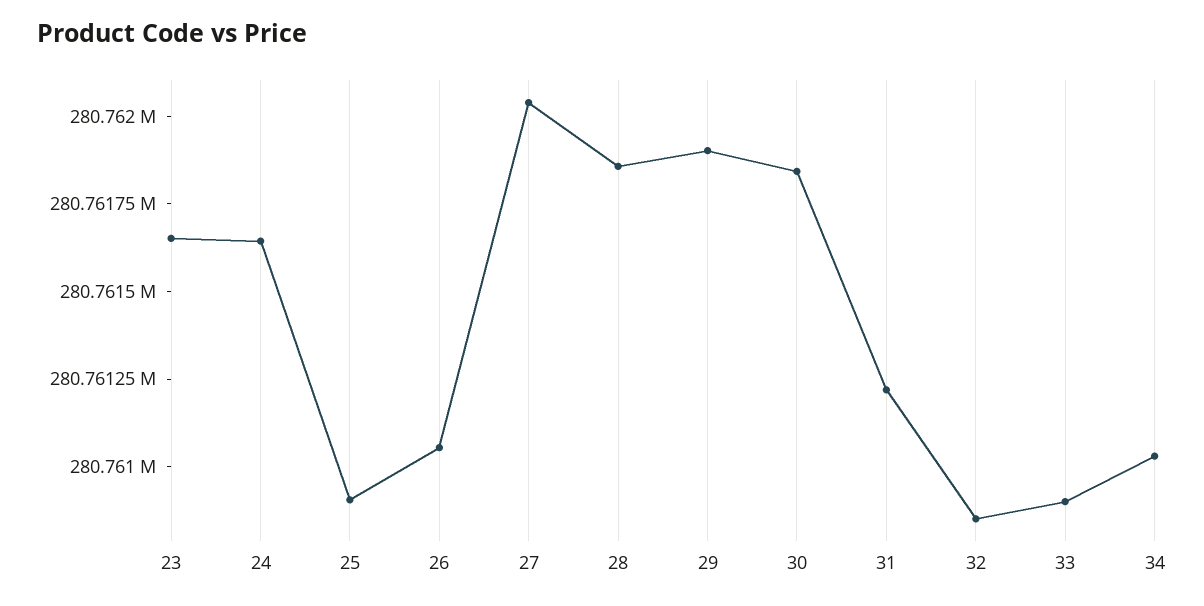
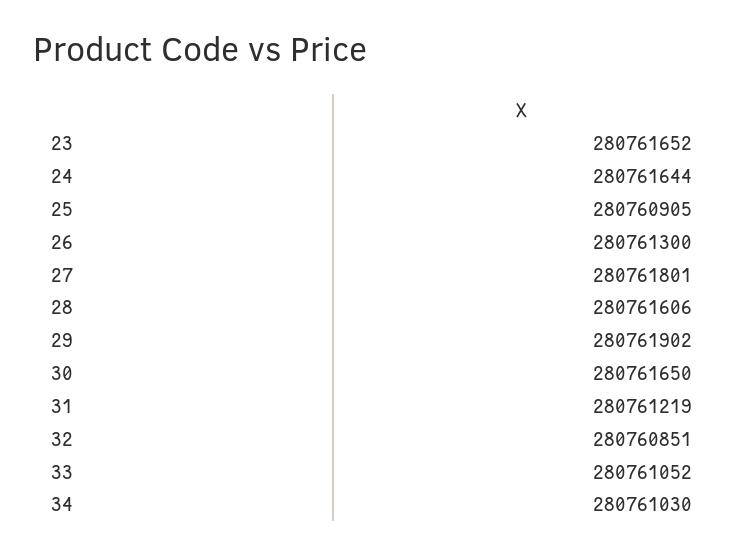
  {
    "23": 280761652,
    "24": 280761644,
    "25": 280760905,
-   "26": 280761050,
+   "26": 280761300,
-   "27": 280762050,
+   "27": 280761801,
-   "28": 280761850,
+   "28": 280761606,
    "29": 280761902,
-   "30": 280761850,
+   "30": 280761650,
    "31": 280761219,
    "32": 280760851,
-   "33": 280760900,
+   "33": 280761052,
    "34": 280761030
  }

